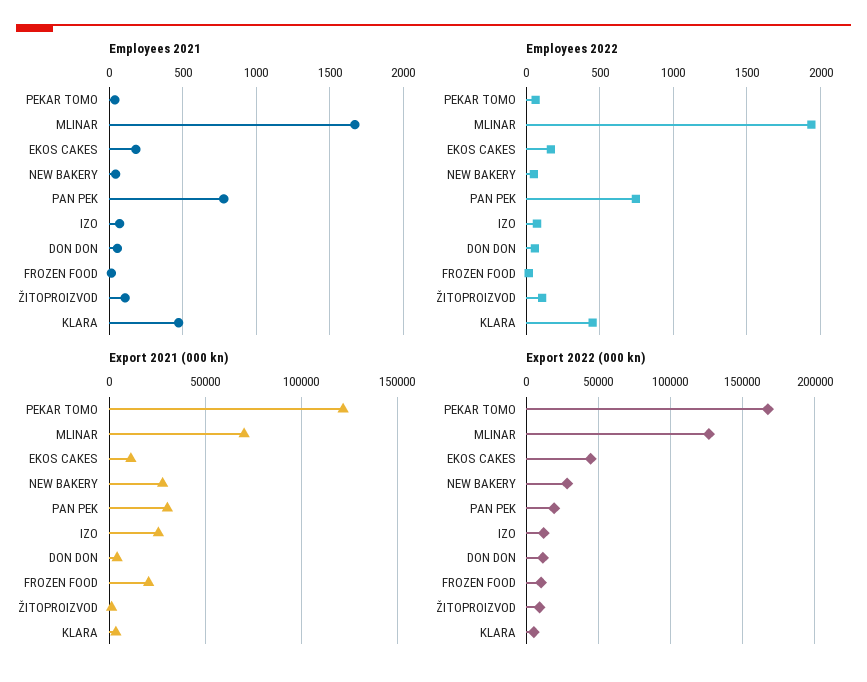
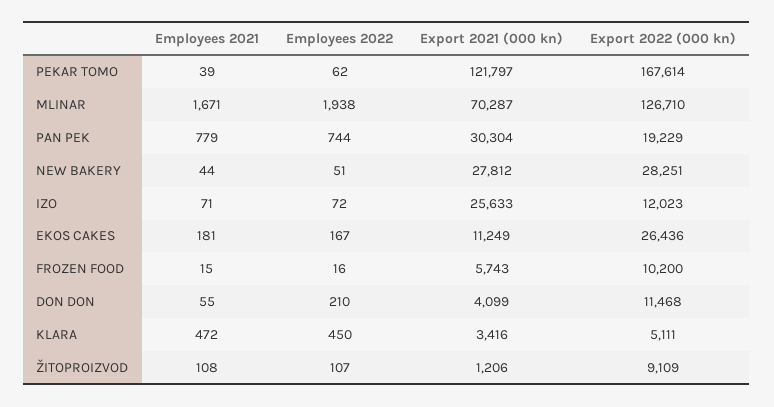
  {
    "Employees 2021": {
      "PEKAR TOMO": 39,
      "MLINAR": 1671,
      "EKOS CAKES": 181,
      "NEW BAKERY": 44,
      "PAN PEK": 779,
      "IZO": 71,
      "DON DON": 55,
      "FROZEN FOOD": 15,
      "ŽITOPROIZVOD": 108,
      "KLARA": 472
    },
    "Employees 2022": {
      "PEKAR TOMO": 62,
      "MLINAR": 1938,
      "EKOS CAKES": 167,
      "NEW BAKERY": 51,
      "PAN PEK": 744,
      "IZO": 72,
-     "DON DON": 50,
+     "DON DON": 210,
      "FROZEN FOOD": 16,
      "ŽITOPROIZVOD": 107,
      "KLARA": 450
    },
    "Export 2021 (000 kn)": {
      "PEKAR TOMO": 121797,
      "MLINAR": 70287,
      "EKOS CAKES": 11249,
      "NEW BAKERY": 27812,
      "PAN PEK": 30304,
      "IZO": 25633,
      "DON DON": 4099,
-     "FROZEN FOOD": 20000,
+     "FROZEN FOOD": 5743,
      "ŽITOPROIZVOD": 1206,
      "KLARA": 3416
    },
    "Export 2022 (000 kn)": {
      "PEKAR TOMO": 167614,
      "MLINAR": 126710,
-     "EKOS CAKES": 45000,
+     "EKOS CAKES": 26436,
      "NEW BAKERY": 28251,
      "PAN PEK": 19229,
      "IZO": 12023,
      "DON DON": 11468,
      "FROZEN FOOD": 10200,
      "ŽITOPROIZVOD": 9109,
      "KLARA": 5111
    }
  }

